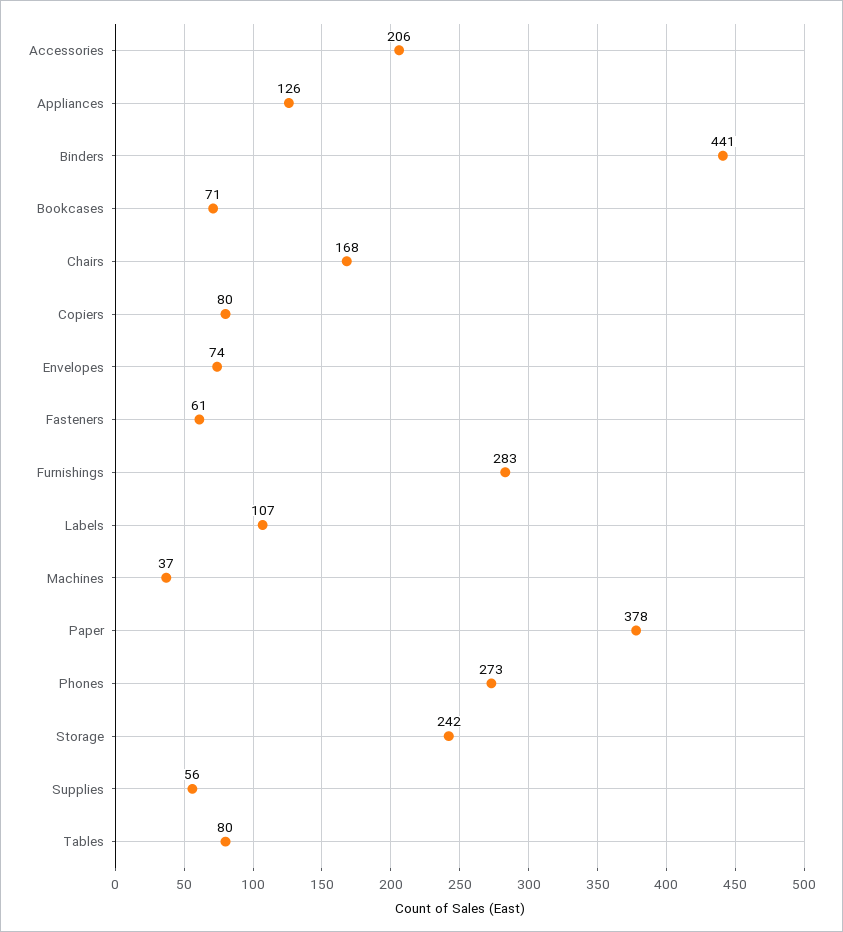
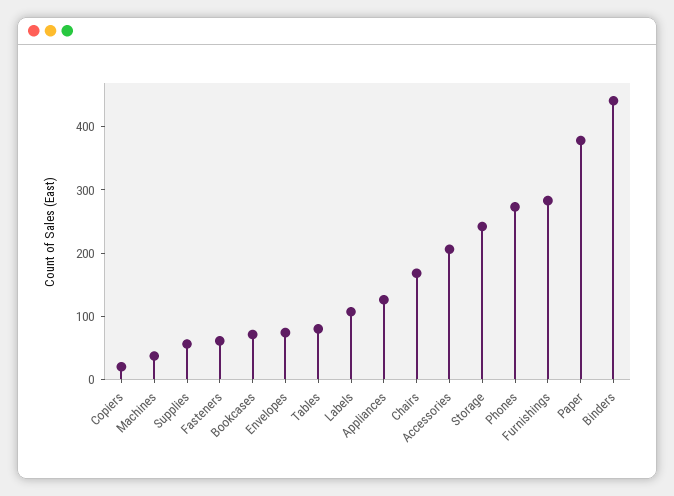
  {
    "Accessories": 206,
    "Appliances": 126,
    "Binders": 441,
    "Bookcases": 71,
    "Chairs": 168,
-   "Copiers": 80,
+   "Copiers": 20,
    "Envelopes": 74,
    "Fasteners": 61,
    "Furnishings": 283,
    "Labels": 107,
    "Machines": 37,
    "Paper": 378,
    "Phones": 273,
    "Storage": 242,
    "Supplies": 56,
    "Tables": 80
  }

